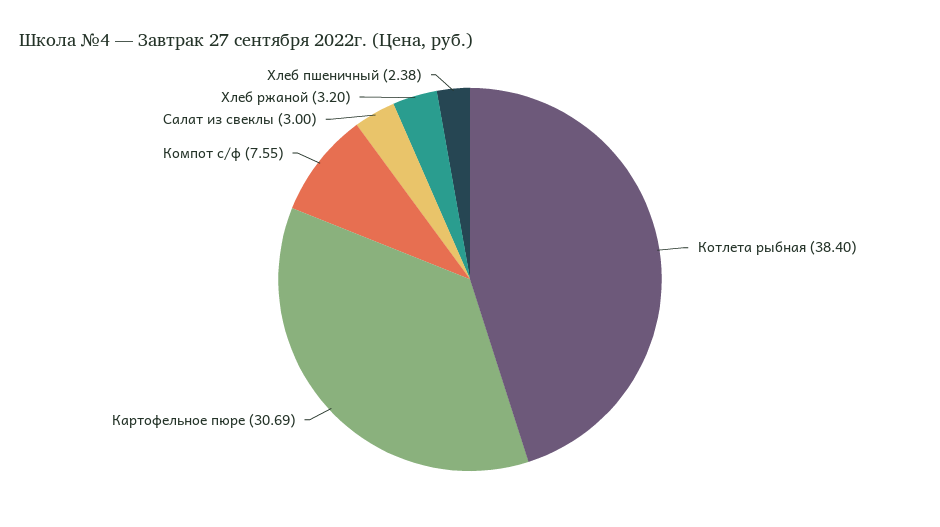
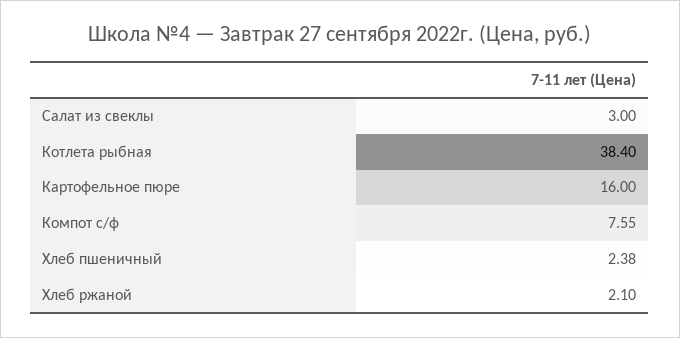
  {
    "Котлета рыбная": 38.4,
-   "Картофельное пюре": 30.69,
+   "Картофельное пюре": 16,
    "Компот с/ф": 7.55,
    "Салат из свеклы": 3,
-   "Хлеб ржаной": 3.2,
+   "Хлеб ржаной": 2.1,
    "Хлеб пшеничный": 2.38
  }

